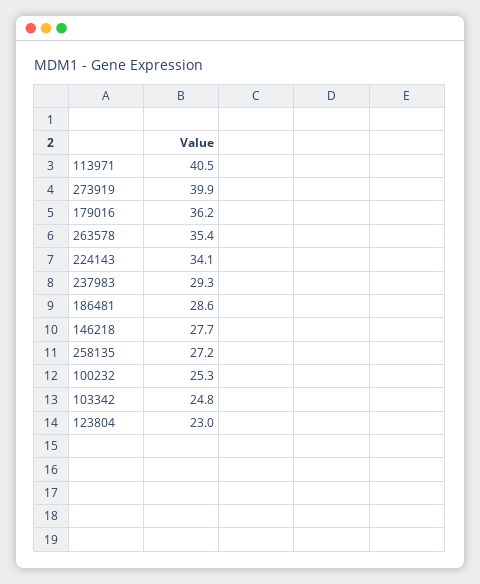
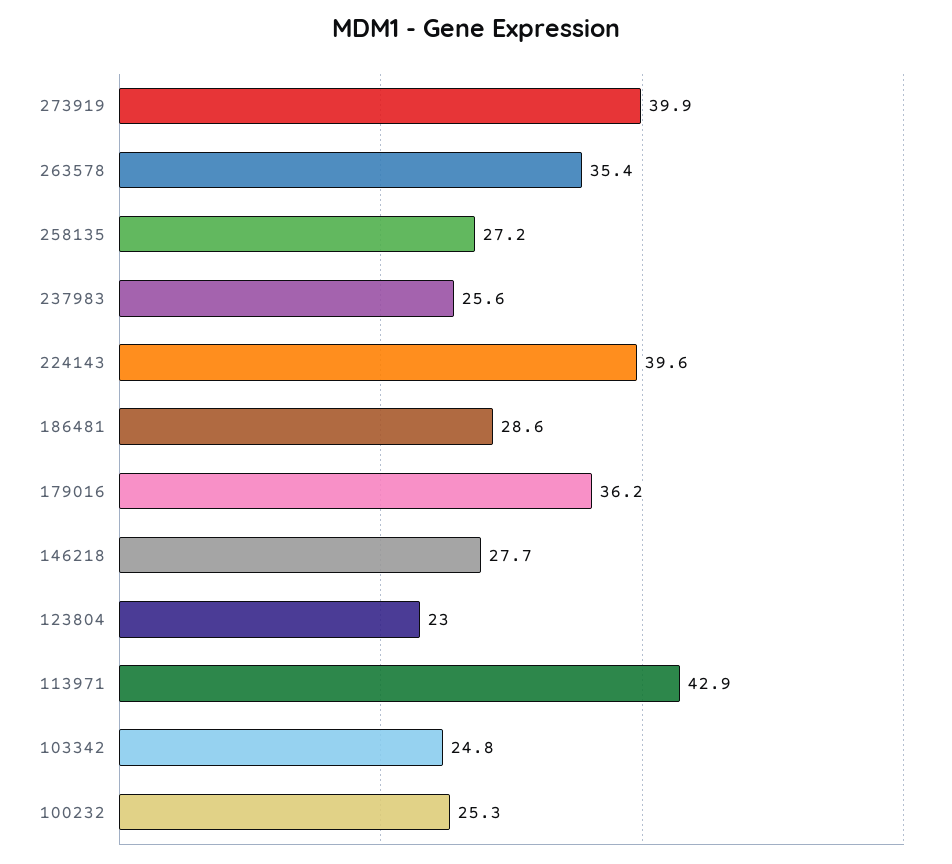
  {
-   "113971": 40.5,
+   "113971": 42.9,
    "273919": 39.9,
    "179016": 36.2,
    "263578": 35.4,
-   "224143": 34.1,
+   "224143": 39.6,
-   "237983": 29.3,
+   "237983": 25.6,
    "186481": 28.6,
    "146218": 27.7,
    "258135": 27.2,
    "100232": 25.3,
    "103342": 24.8,
    "123804": 23
  }

